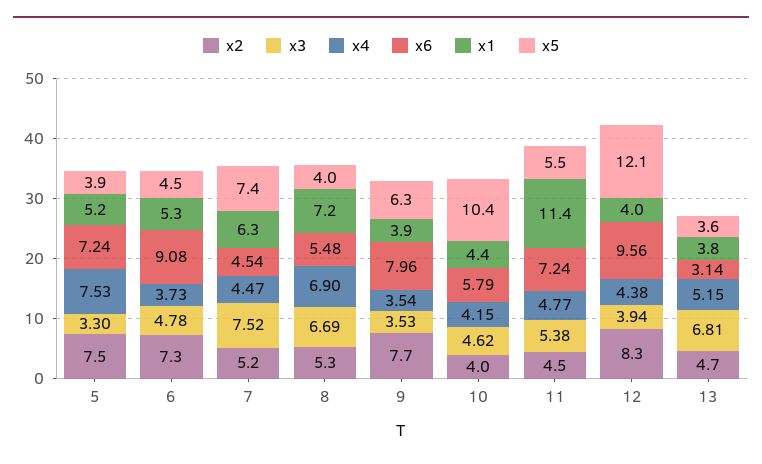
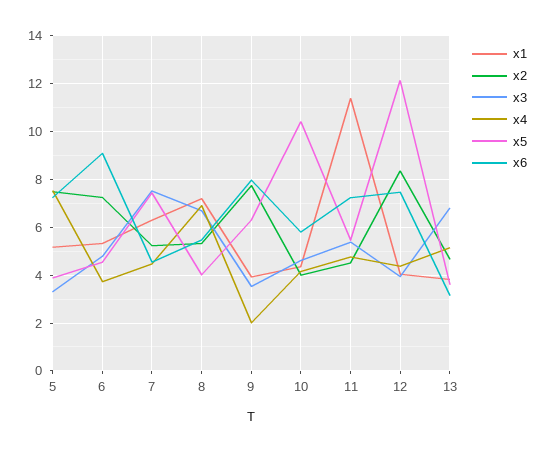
  {
    "x2": {
      "5": 7.5,
      "6": 7.3,
      "7": 5.2,
      "8": 5.3,
      "9": 7.7,
      "10": 4,
      "11": 4.5,
      "12": 8.3,
      "13": 4.7
    },
    "x3": {
      "5": 3.3,
      "6": 4.78,
      "7": 7.52,
      "8": 6.69,
      "9": 3.53,
      "10": 4.62,
      "11": 5.38,
      "12": 3.94,
      "13": 6.81
    },
    "x4": {
      "5": 7.53,
      "6": 3.73,
      "7": 4.47,
      "8": 6.9,
-     "9": 3.54,
+     "9": 2,
      "10": 4.15,
      "11": 4.77,
      "12": 4.38,
      "13": 5.15
    },
    "x6": {
      "5": 7.24,
      "6": 9.08,
      "7": 4.54,
      "8": 5.48,
      "9": 7.96,
      "10": 5.79,
      "11": 7.24,
-     "12": 9.56,
+     "12": 7.5,
      "13": 3.14
    },
    "x1": {
      "5": 5.2,
      "6": 5.3,
      "7": 6.3,
      "8": 7.2,
      "9": 3.9,
      "10": 4.4,
      "11": 11.4,
      "12": 4,
      "13": 3.8
    },
    "x5": {
      "5": 3.9,
      "6": 4.5,
      "7": 7.4,
      "8": 4,
      "9": 6.3,
      "10": 10.4,
      "11": 5.5,
      "12": 12.1,
      "13": 3.6
    }
  }

